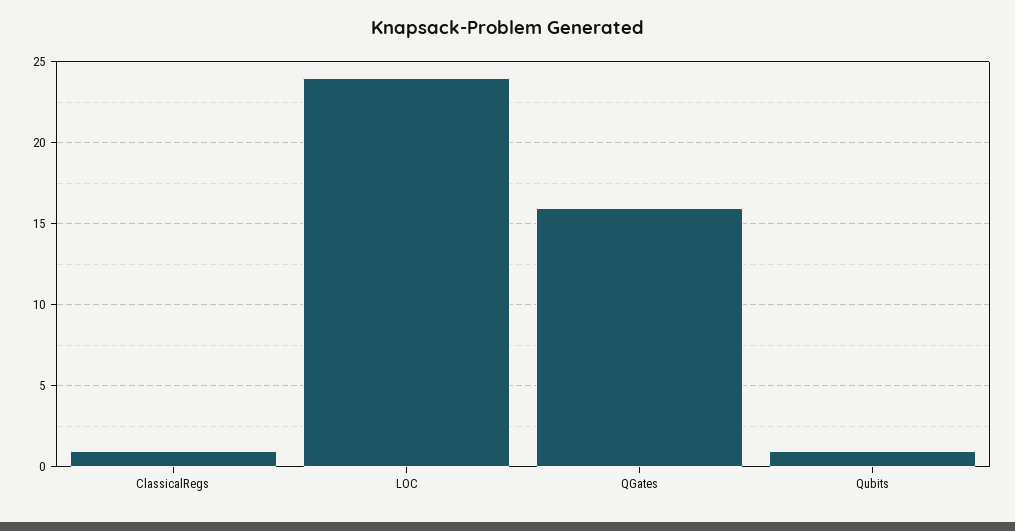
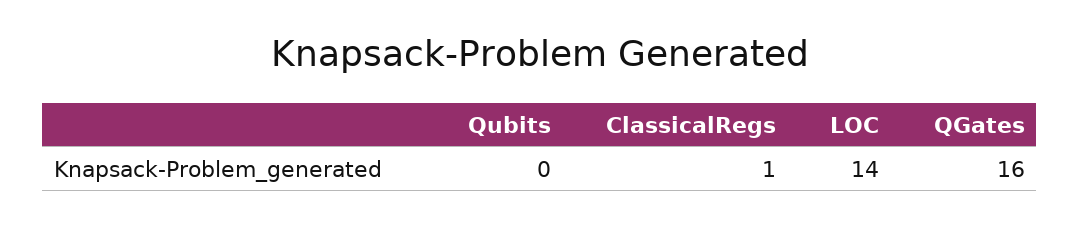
  {
    "ClassicalRegs": 1,
-   "LOC": 24,
+   "LOC": 14,
    "QGates": 16,
-   "Qubits": 1
+   "Qubits": 0
  }

